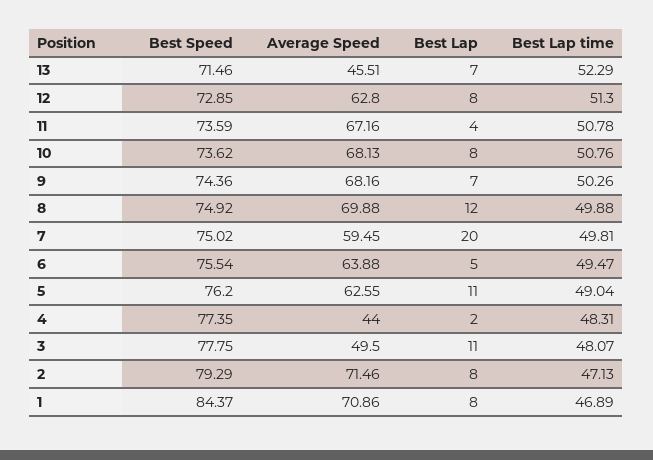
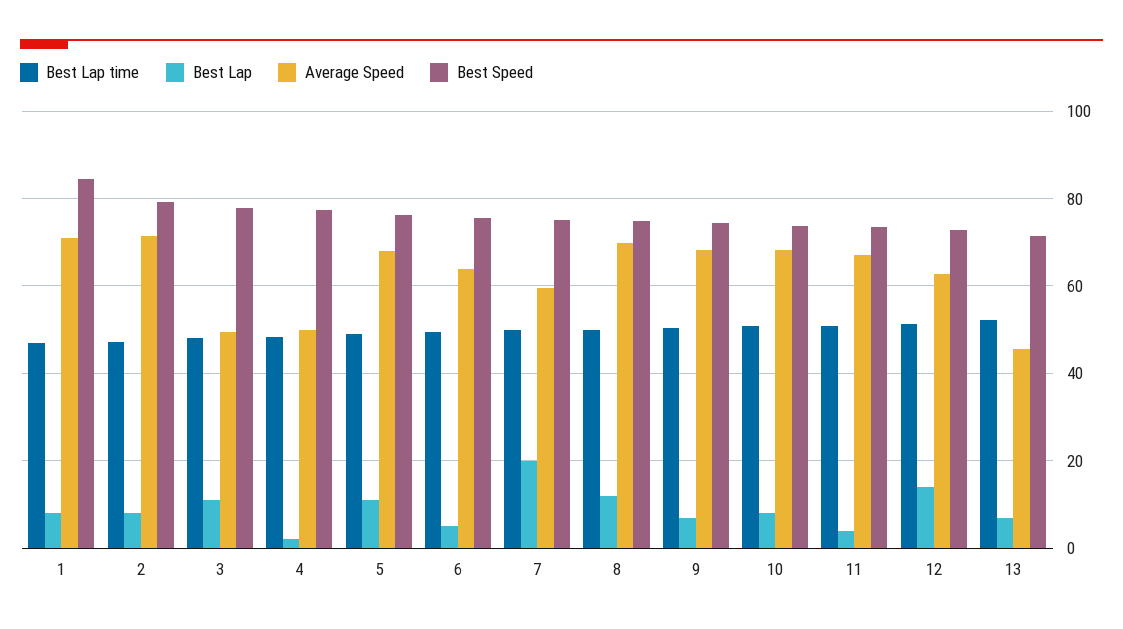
  {
    "Best Speed": {
      "13": 71.46,
      "12": 72.85,
      "11": 73.59,
      "10": 73.62,
      "9": 74.36,
      "8": 74.92,
      "7": 75.02,
      "6": 75.54,
      "5": 76.2,
      "4": 77.35,
      "3": 77.75,
      "2": 79.29,
      "1": 84.37
    },
    "Average Speed": {
      "13": 45.51,
      "12": 62.8,
      "11": 67.16,
      "10": 68.13,
      "9": 68.16,
      "8": 69.88,
      "7": 59.45,
      "6": 63.88,
-     "5": 62.55,
+     "5": 68,
-     "4": 44,
+     "4": 50,
      "3": 49.5,
      "2": 71.46,
      "1": 70.86
    },
    "Best Lap": {
      "13": 7,
-     "12": 8,
+     "12": 14,
      "11": 4,
      "10": 8,
      "9": 7,
      "8": 12,
      "7": 20,
      "6": 5,
      "5": 11,
      "4": 2,
      "3": 11,
      "2": 8,
      "1": 8
    },
    "Best Lap time": {
      "13": 52.29,
      "12": 51.3,
      "11": 50.78,
      "10": 50.76,
      "9": 50.26,
      "8": 49.88,
      "7": 49.81,
      "6": 49.47,
      "5": 49.04,
      "4": 48.31,
      "3": 48.07,
      "2": 47.13,
      "1": 46.89
    }
  }

